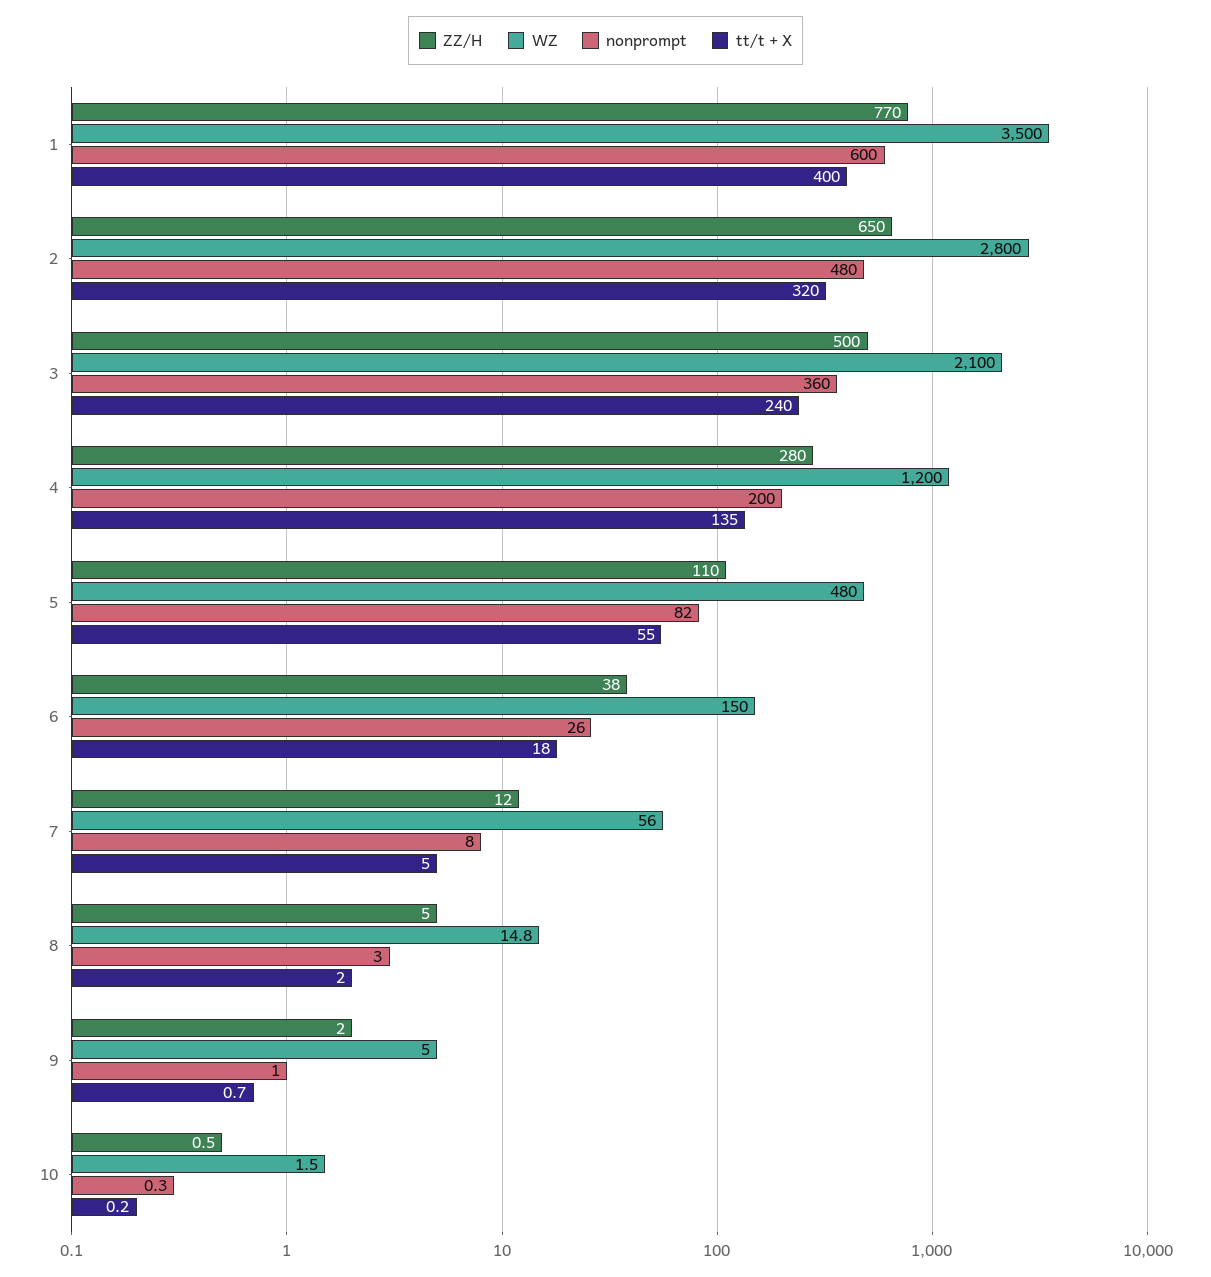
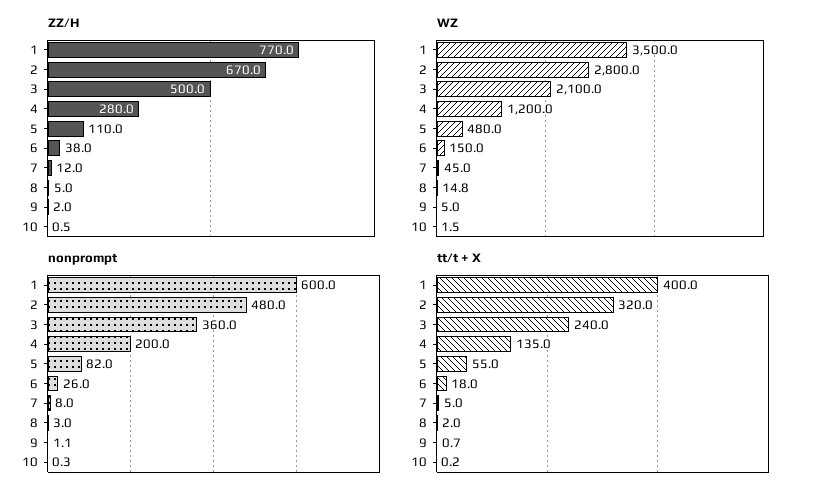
  {
    "ZZ/H": {
      "1": 770,
-     "2": 650,
+     "2": 670,
      "3": 500,
      "4": 280,
      "5": 110,
      "6": 38,
      "7": 12,
      "8": 5,
      "9": 2,
      "10": 0.5
    },
    "WZ": {
      "1": 3500,
      "2": 2800,
      "3": 2100,
      "4": 1200,
      "5": 480,
      "6": 150,
-     "7": 56,
+     "7": 45,
      "8": 14.8,
      "9": 5,
      "10": 1.5
    },
    "nonprompt": {
      "1": 600,
      "2": 480,
      "3": 360,
      "4": 200,
      "5": 82,
      "6": 26,
      "7": 8,
      "8": 3,
-     "9": 1,
+     "9": 1.1,
      "10": 0.3
    },
    "tt/t + X": {
      "1": 400,
      "2": 320,
      "3": 240,
      "4": 135,
      "5": 55,
      "6": 18,
      "7": 5,
      "8": 2,
      "9": 0.7,
      "10": 0.2
    }
  }

